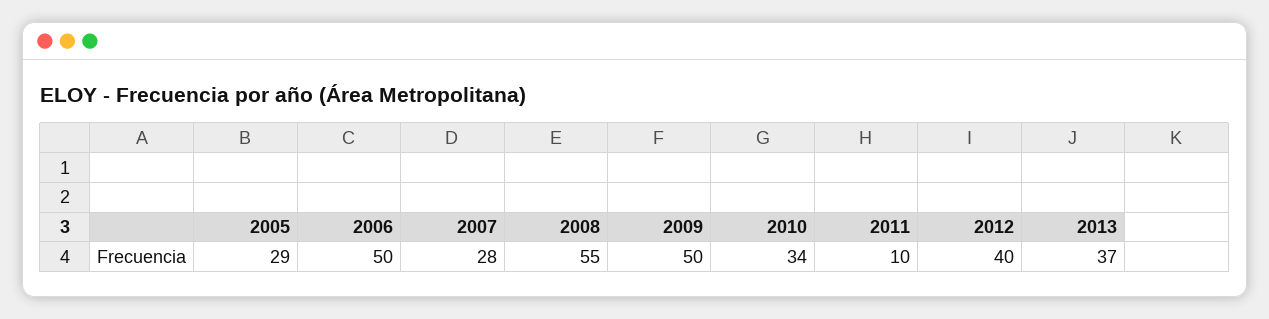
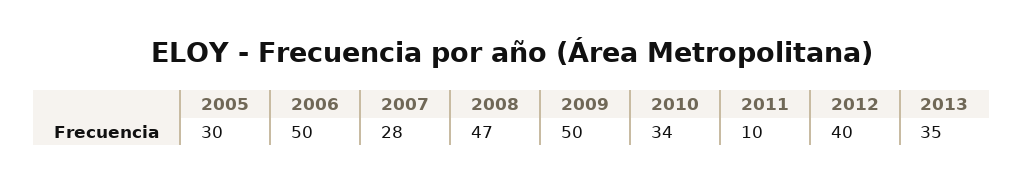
  {
-   "2005": 29,
+   "2005": 30,
    "2006": 50,
    "2007": 28,
-   "2008": 55,
+   "2008": 47,
    "2009": 50,
    "2010": 34,
    "2011": 10,
    "2012": 40,
-   "2013": 37
+   "2013": 35
  }

